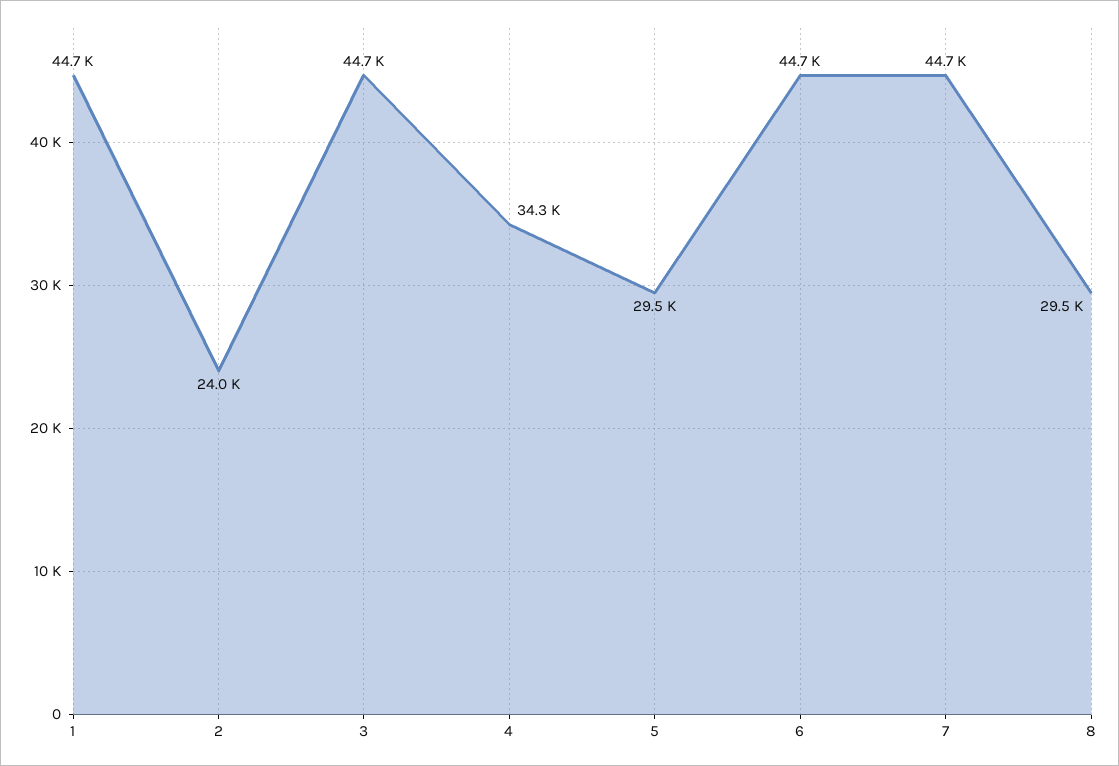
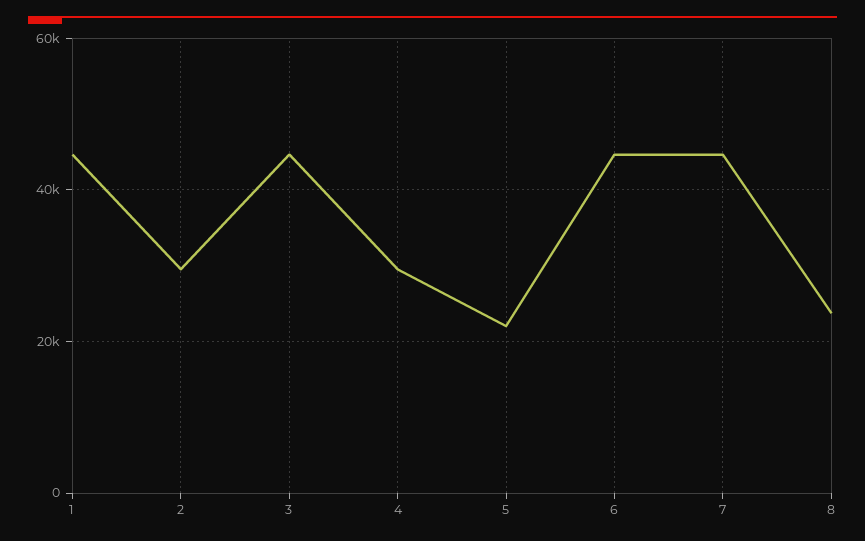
  {
    "1": 44700,
-   "2": 24000,
+   "2": 30000,
    "3": 44700,
-   "4": 34300,
+   "4": 30000,
-   "5": 29500,
+   "5": 22000,
    "6": 44700,
    "7": 44700,
-   "8": 29500
+   "8": 24000
  }

